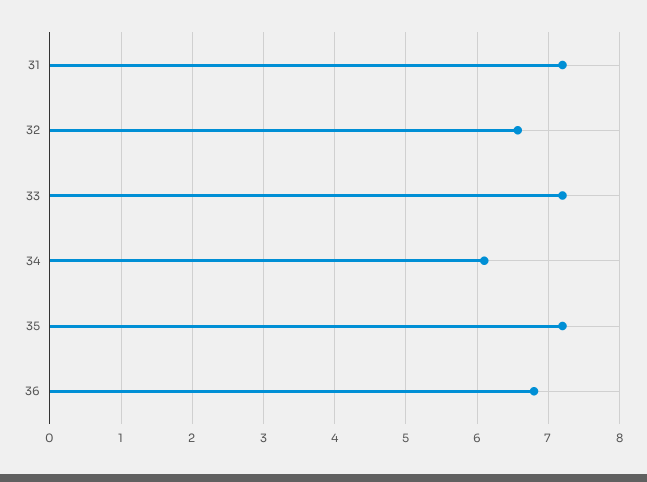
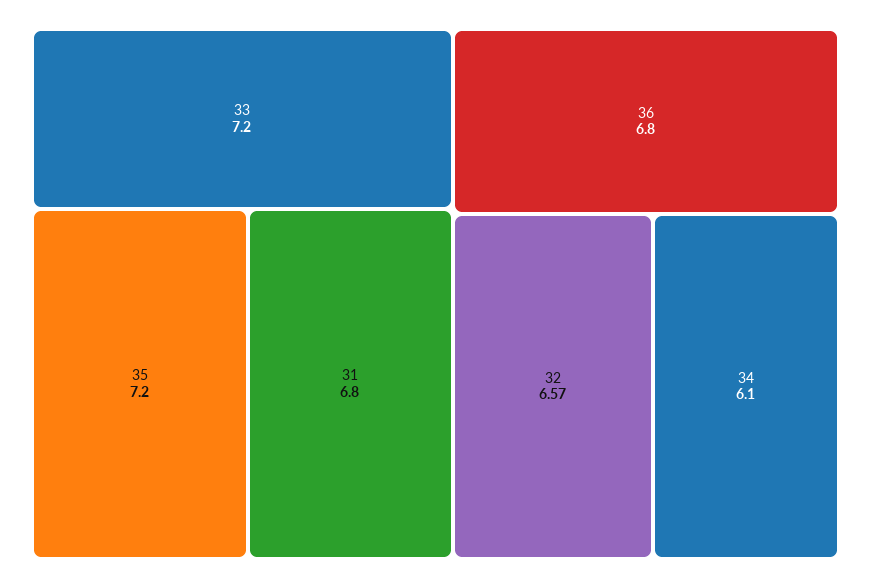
  {
-   "31": 7.2,
+   "31": 6.8,
    "32": 6.57,
    "33": 7.2,
    "34": 6.1,
    "35": 7.2,
    "36": 6.8
  }

